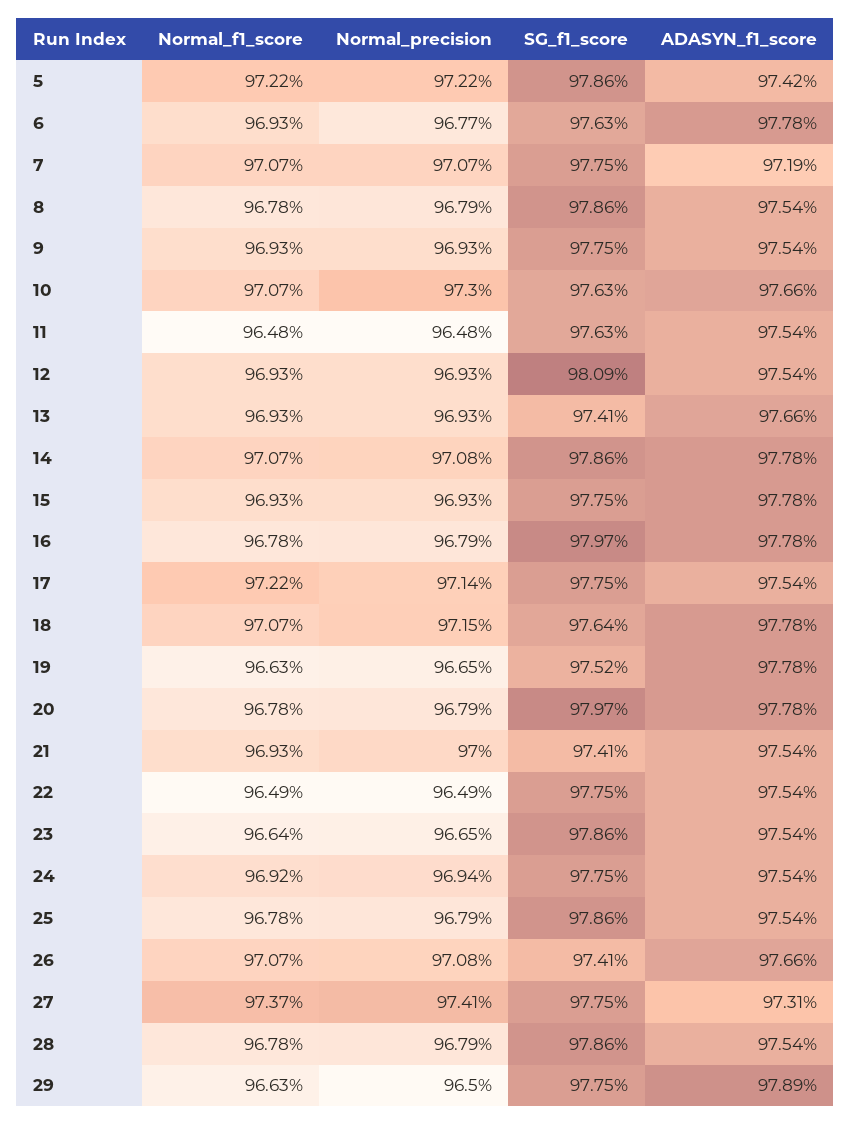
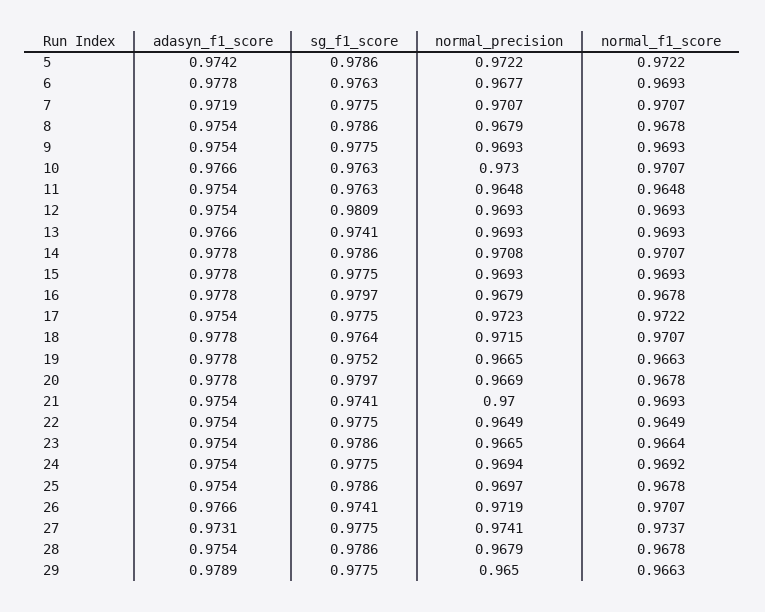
  {
    "Normal_f1_score": {
      "5": 0.9722,
      "6": 0.9693,
      "7": 0.9707,
      "8": 0.9678,
      "9": 0.9693,
      "10": 0.9707,
      "11": 0.9648,
      "12": 0.9693,
      "13": 0.9693,
      "14": 0.9707,
      "15": 0.9693,
      "16": 0.9678,
      "17": 0.9722,
      "18": 0.9707,
      "19": 0.9663,
      "20": 0.9678,
      "21": 0.9693,
      "22": 0.9649,
      "23": 0.9664,
      "24": 0.9692,
      "25": 0.9678,
      "26": 0.9707,
      "27": 0.9737,
      "28": 0.9678,
      "29": 0.9663
    },
    "Normal_precision": {
      "5": 0.9722,
      "6": 0.9677,
      "7": 0.9707,
      "8": 0.9679,
      "9": 0.9693,
      "10": 0.973,
      "11": 0.9648,
      "12": 0.9693,
      "13": 0.9693,
      "14": 0.9708,
      "15": 0.9693,
      "16": 0.9679,
-     "17": 0.9714,
+     "17": 0.9723,
      "18": 0.9715,
      "19": 0.9665,
-     "20": 0.9679,
+     "20": 0.9669,
      "21": 0.97,
      "22": 0.9649,
      "23": 0.9665,
      "24": 0.9694,
-     "25": 0.9679,
+     "25": 0.9697,
-     "26": 0.9708,
+     "26": 0.9719,
      "27": 0.9741,
      "28": 0.9679,
      "29": 0.965
    },
    "SG_f1_score": {
      "5": 0.9786,
      "6": 0.9763,
      "7": 0.9775,
      "8": 0.9786,
      "9": 0.9775,
      "10": 0.9763,
      "11": 0.9763,
      "12": 0.9809,
      "13": 0.9741,
      "14": 0.9786,
      "15": 0.9775,
      "16": 0.9797,
      "17": 0.9775,
      "18": 0.9764,
      "19": 0.9752,
      "20": 0.9797,
      "21": 0.9741,
      "22": 0.9775,
      "23": 0.9786,
      "24": 0.9775,
      "25": 0.9786,
      "26": 0.9741,
      "27": 0.9775,
      "28": 0.9786,
      "29": 0.9775
    },
    "ADASYN_f1_score": {
      "5": 0.9742,
      "6": 0.9778,
      "7": 0.9719,
      "8": 0.9754,
      "9": 0.9754,
      "10": 0.9766,
      "11": 0.9754,
      "12": 0.9754,
      "13": 0.9766,
      "14": 0.9778,
      "15": 0.9778,
      "16": 0.9778,
      "17": 0.9754,
      "18": 0.9778,
      "19": 0.9778,
      "20": 0.9778,
      "21": 0.9754,
      "22": 0.9754,
      "23": 0.9754,
      "24": 0.9754,
      "25": 0.9754,
      "26": 0.9766,
      "27": 0.9731,
      "28": 0.9754,
      "29": 0.9789
    }
  }

